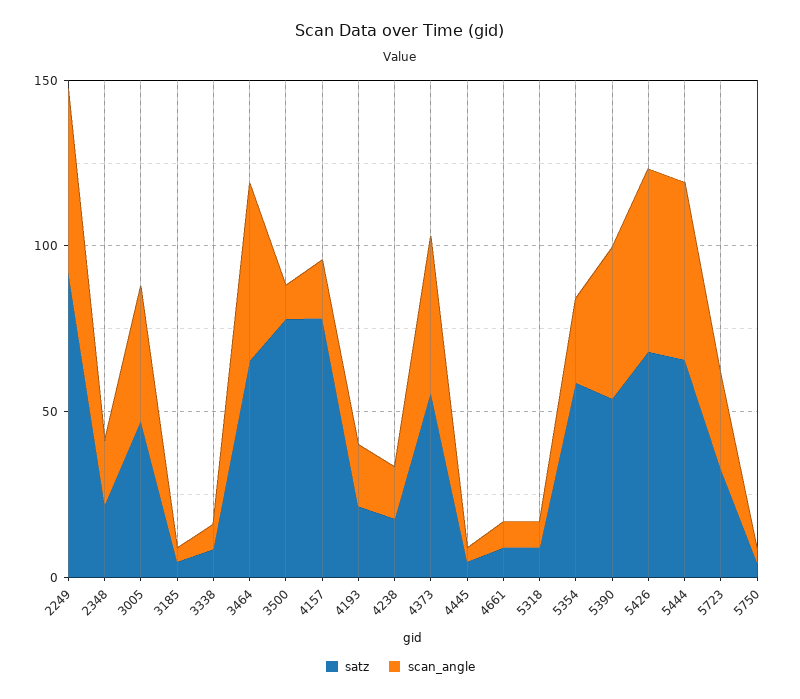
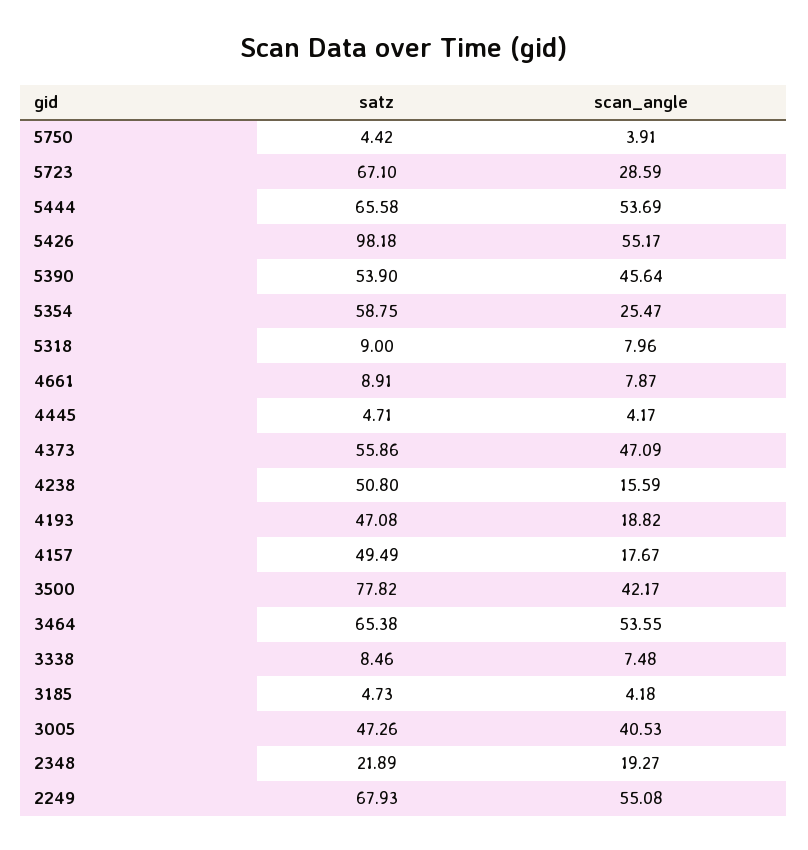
  {
    "satz": {
-     "2249": 90,
+     "2249": 67.93,
      "2348": 21.89,
      "3005": 47.26,
      "3185": 4.73,
      "3338": 8.46,
      "3464": 65.38,
      "3500": 77.82,
-     "4157": 80,
+     "4157": 49.49,
-     "4193": 20,
+     "4193": 47.08,
-     "4238": 20,
+     "4238": 50.8,
      "4373": 55.86,
      "4445": 4.71,
      "4661": 8.91,
      "5318": 9,
      "5354": 58.75,
      "5390": 53.9,
-     "5426": 70,
+     "5426": 98.18,
      "5444": 65.58,
-     "5723": 30,
+     "5723": 67.1,
      "5750": 4.42
    },
    "scan_angle": {
      "2249": 55.08,
      "2348": 19.27,
      "3005": 40.53,
      "3185": 4.18,
      "3338": 7.48,
      "3464": 53.55,
-     "3500": 10,
+     "3500": 42.17,
      "4157": 17.67,
      "4193": 18.82,
      "4238": 15.59,
      "4373": 47.09,
      "4445": 4.17,
      "4661": 7.87,
      "5318": 7.96,
      "5354": 25.47,
      "5390": 45.64,
      "5426": 55.17,
      "5444": 53.69,
      "5723": 28.59,
      "5750": 3.91
    }
  }

